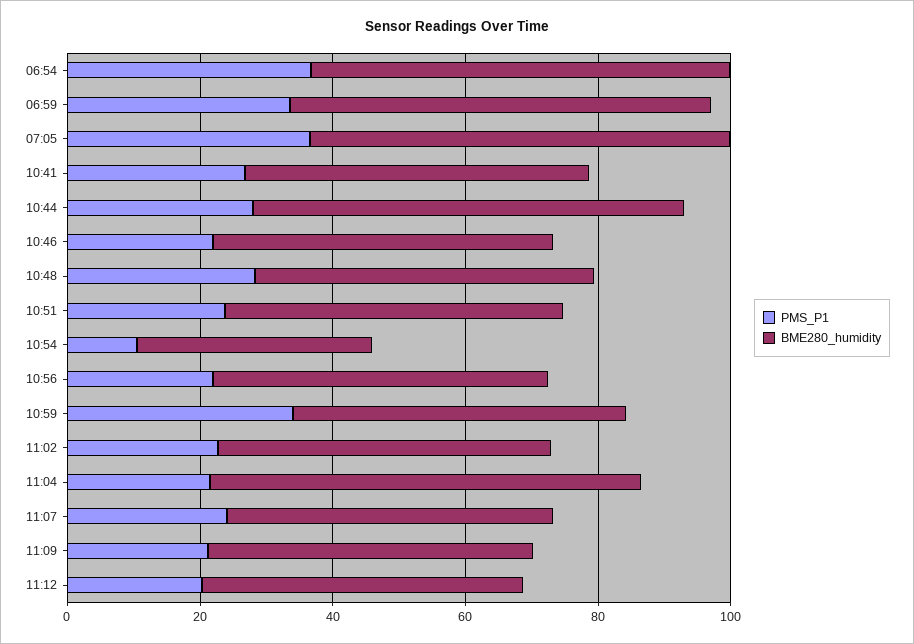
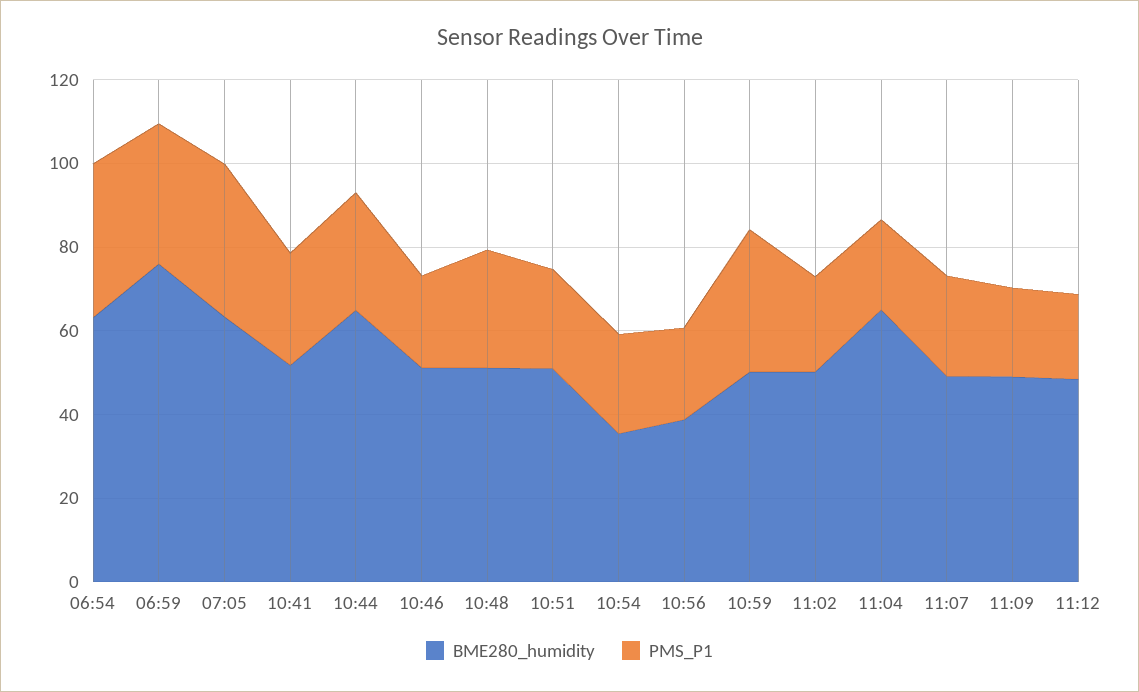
  {
    "PMS_P1": {
      "06:54": 35,
      "06:59": 35,
      "07:05": 35,
      "10:41": 25,
      "10:44": 30,
      "10:46": 20,
      "10:48": 30,
      "10:51": 25,
-     "10:54": 10,
+     "10:54": 25,
      "10:56": 20,
      "10:59": 35,
      "11:02": 25,
      "11:04": 20,
      "11:07": 25,
      "11:09": 20,
      "11:12": 20
    },
    "BME280_humidity": {
      "06:54": 65,
-     "06:59": 65,
+     "06:59": 75,
      "07:05": 65,
      "10:41": 50,
      "10:44": 65,
      "10:46": 50,
      "10:48": 50,
      "10:51": 50,
      "10:54": 35,
-     "10:56": 50,
+     "10:56": 40,
      "10:59": 50,
      "11:02": 50,
      "11:04": 65,
      "11:07": 50,
      "11:09": 50,
      "11:12": 50
    }
  }

